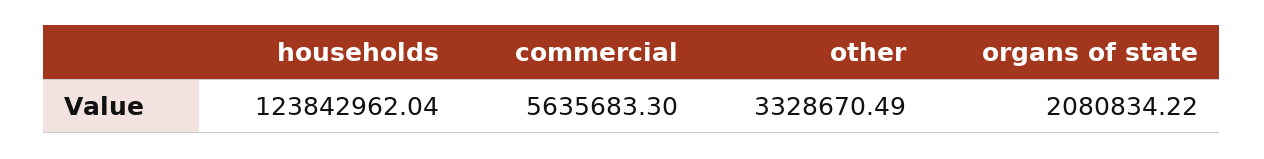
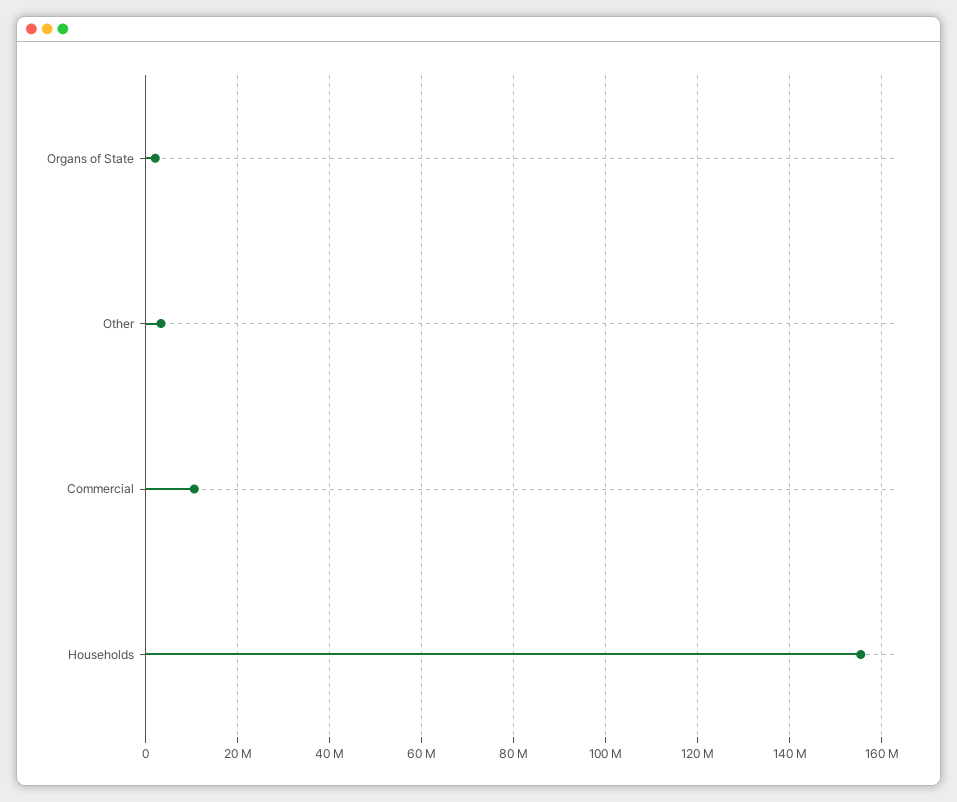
  {
-   "households": 123842962.04,
+   "households": 156000000,
-   "commercial": 5635683.3,
+   "commercial": 10000000,
    "other": 3328670.49,
    "organs of state": 2080834.22
  }

